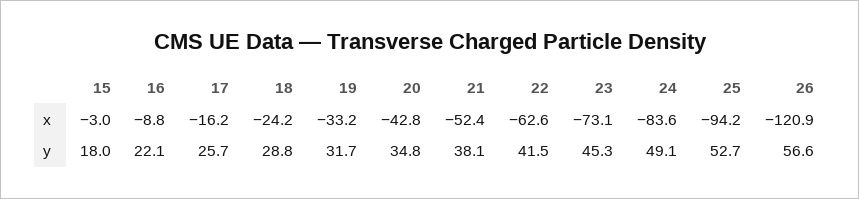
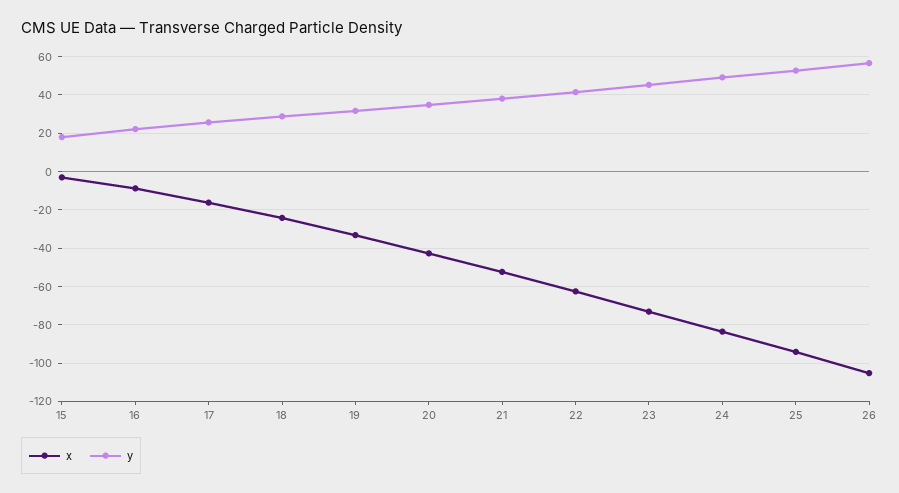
  {
    "x": {
      "15": -3,
      "16": -8.8,
      "17": -16.2,
      "18": -24.2,
      "19": -33.2,
      "20": -42.8,
      "21": -52.4,
      "22": -62.6,
      "23": -73.1,
      "24": -83.6,
      "25": -94.2,
-     "26": -120.9
+     "26": -105
    },
    "y": {
      "15": 18,
      "16": 22.1,
      "17": 25.7,
      "18": 28.8,
      "19": 31.7,
      "20": 34.8,
      "21": 38.1,
      "22": 41.5,
      "23": 45.3,
      "24": 49.1,
      "25": 52.7,
      "26": 56.6
    }
  }

